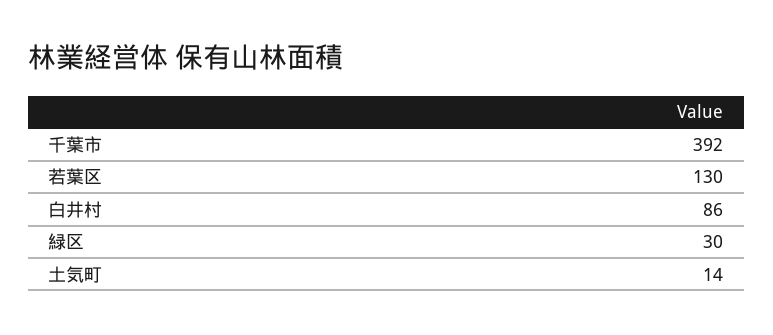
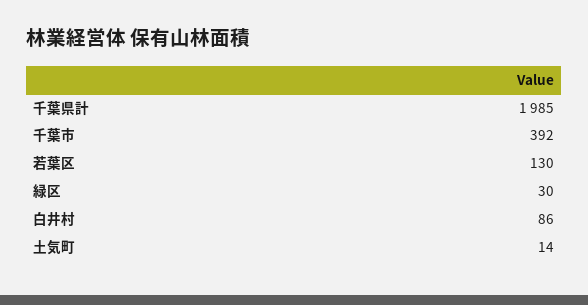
  {
    "千葉市": 392,
    "若葉区": 130,
    "白井村": 86,
    "緑区": 30,
-   "土気町": 14
+   "土気町": 14,
+   "千葉県計": 1985
  }

